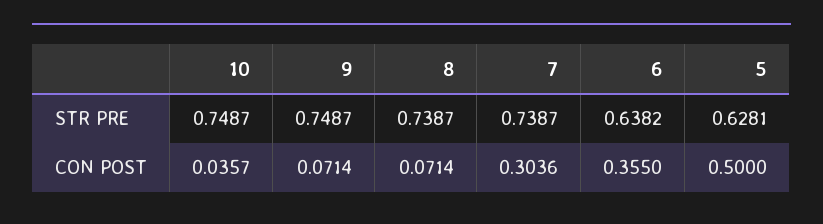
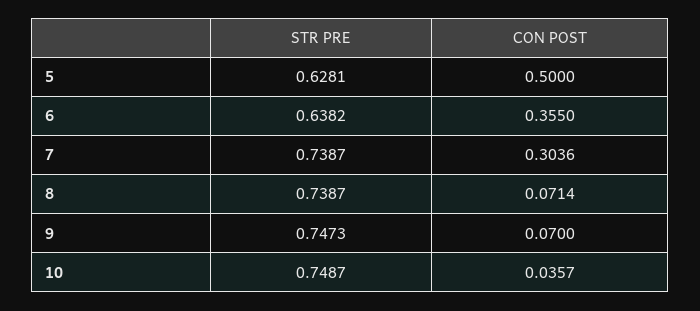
  {
    "10": {
      "STR PRE": 0.7487,
      "CON POST": 0.0357
    },
    "9": {
-     "STR PRE": 0.7487,
+     "STR PRE": 0.7473,
-     "CON POST": 0.0714
+     "CON POST": 0.07
    },
    "8": {
      "STR PRE": 0.7387,
      "CON POST": 0.0714
    },
    "7": {
      "STR PRE": 0.7387,
      "CON POST": 0.3036
    },
    "6": {
      "STR PRE": 0.6382,
      "CON POST": 0.355
    },
    "5": {
      "STR PRE": 0.6281,
      "CON POST": 0.5
    }
  }

